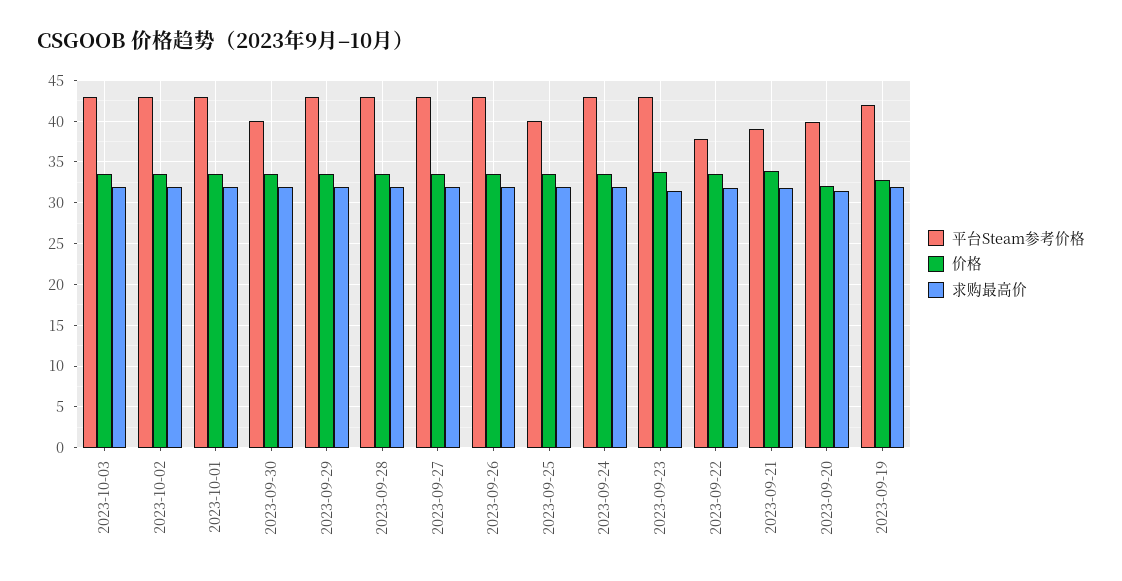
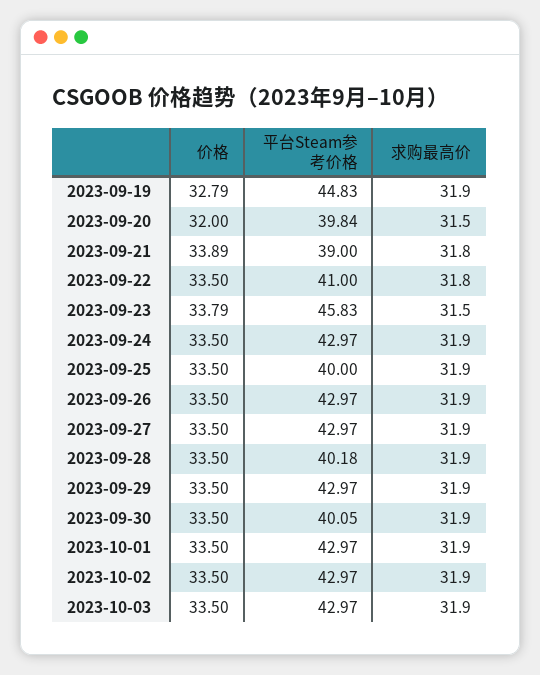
  {
    "平台Steam参考价格": {
      "2023-10-03": 42.97,
      "2023-10-02": 42.97,
      "2023-10-01": 42.97,
      "2023-09-30": 40.05,
      "2023-09-29": 42.97,
-     "2023-09-28": 43,
+     "2023-09-28": 40.18,
      "2023-09-27": 42.97,
      "2023-09-26": 42.97,
      "2023-09-25": 40,
      "2023-09-24": 42.97,
-     "2023-09-23": 43,
+     "2023-09-23": 45.83,
-     "2023-09-22": 38,
+     "2023-09-22": 41,
      "2023-09-21": 39,
      "2023-09-20": 39.84,
-     "2023-09-19": 42
+     "2023-09-19": 44.83
    },
    "价格": {
      "2023-10-03": 33.5,
      "2023-10-02": 33.5,
      "2023-10-01": 33.5,
      "2023-09-30": 33.5,
      "2023-09-29": 33.5,
      "2023-09-28": 33.5,
      "2023-09-27": 33.5,
      "2023-09-26": 33.5,
      "2023-09-25": 33.5,
      "2023-09-24": 33.5,
      "2023-09-23": 33.79,
      "2023-09-22": 33.5,
      "2023-09-21": 33.89,
      "2023-09-20": 32,
      "2023-09-19": 32.79
    },
    "求购最高价": {
      "2023-10-03": 31.9,
      "2023-10-02": 31.9,
      "2023-10-01": 31.9,
      "2023-09-30": 31.9,
      "2023-09-29": 31.9,
      "2023-09-28": 31.9,
      "2023-09-27": 31.9,
      "2023-09-26": 31.9,
      "2023-09-25": 31.9,
      "2023-09-24": 31.9,
      "2023-09-23": 31.5,
      "2023-09-22": 31.8,
      "2023-09-21": 31.8,
      "2023-09-20": 31.5,
      "2023-09-19": 31.9
    }
  }

